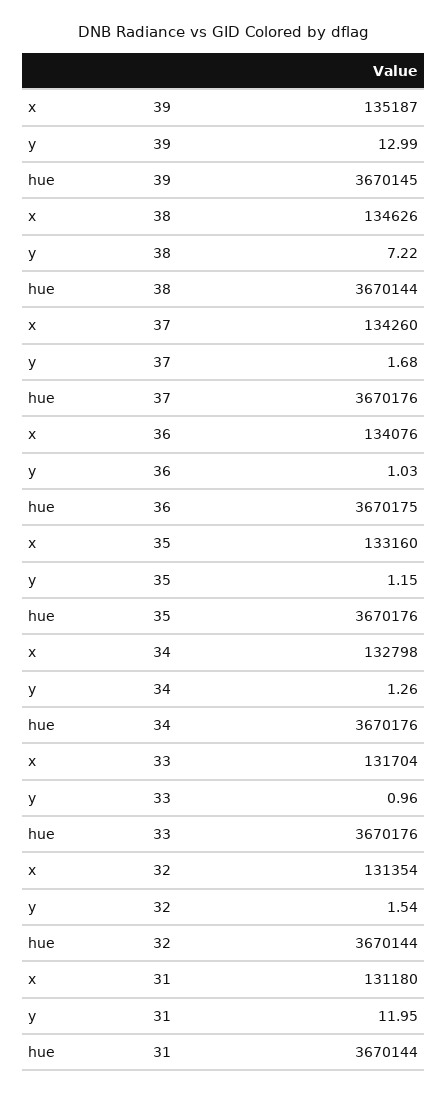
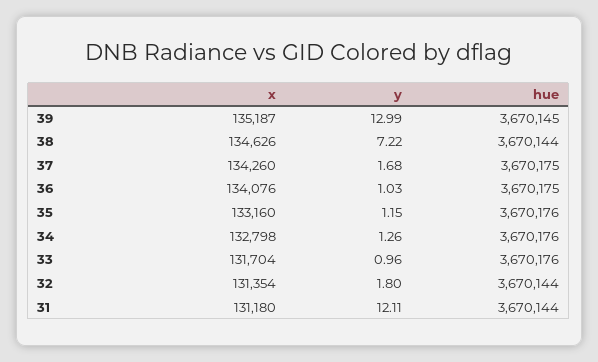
  {
    "x": {
      "39": 135187,
      "38": 134626,
      "37": 134260,
      "36": 134076,
      "35": 133160,
      "34": 132798,
      "33": 131704,
      "32": 131354,
      "31": 131180
    },
    "y": {
      "39": 12.99,
      "38": 7.22,
      "37": 1.68,
      "36": 1.03,
      "35": 1.15,
      "34": 1.26,
      "33": 0.96,
-     "32": 1.54,
+     "32": 1.8,
-     "31": 11.95
+     "31": 12.11
    },
    "hue": {
      "39": 3670145,
      "38": 3670144,
-     "37": 3670176,
+     "37": 3670175,
      "36": 3670175,
      "35": 3670176,
      "34": 3670176,
      "33": 3670176,
      "32": 3670144,
      "31": 3670144
    }
  }

